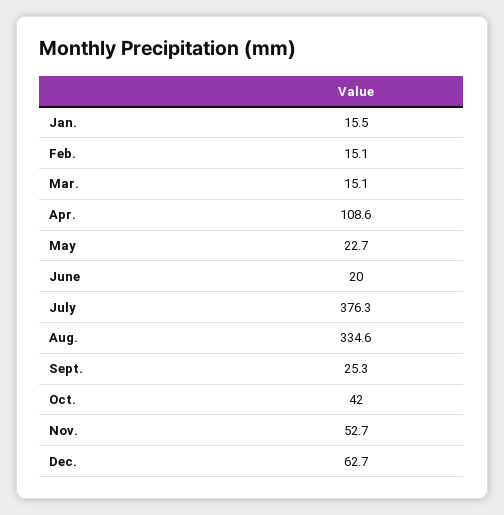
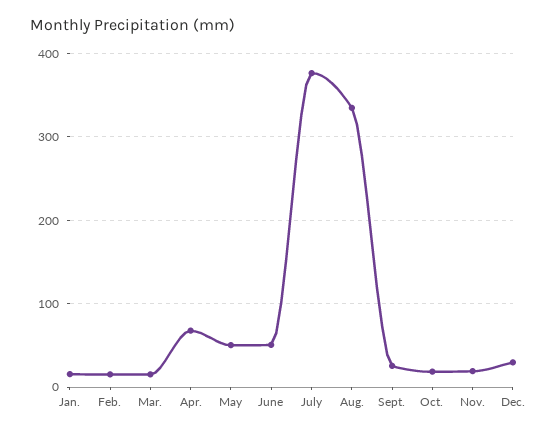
  {
    "Jan.": 15.5,
    "Feb.": 15.1,
    "Mar.": 15.1,
-   "Apr.": 108.6,
+   "Apr.": 70,
-   "May": 22.7,
+   "May": 50,
-   "June": 20,
+   "June": 50,
    "July": 376.3,
    "Aug.": 334.6,
    "Sept.": 25.3,
-   "Oct.": 42,
+   "Oct.": 20,
-   "Nov.": 52.7,
+   "Nov.": 20,
-   "Dec.": 62.7
+   "Dec.": 30
  }

